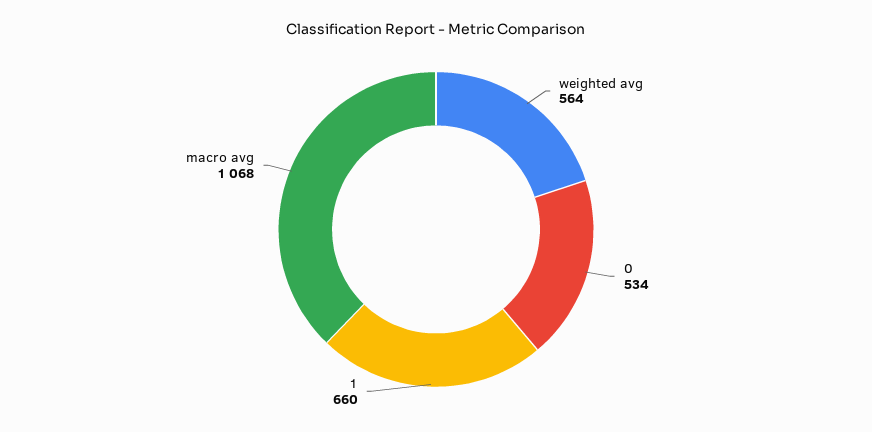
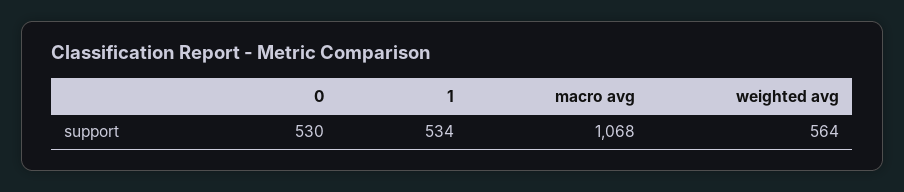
  {
    "weighted avg": 564,
-   "0": 534,
+   "0": 530,
-   "1": 660,
+   "1": 534,
    "macro avg": 1068
  }

